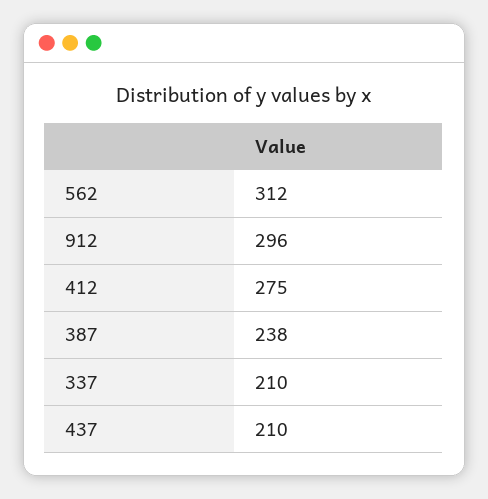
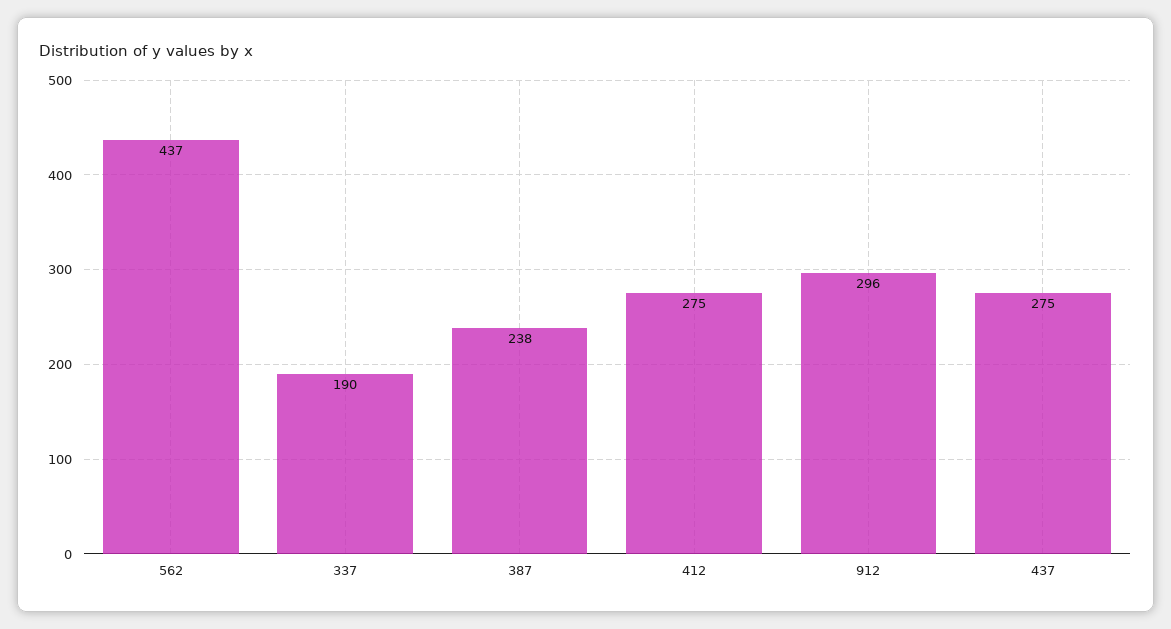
  {
-   "562": 312,
+   "562": 437,
    "912": 296,
    "412": 275,
    "387": 238,
-   "337": 210,
+   "337": 190,
-   "437": 210
+   "437": 275
  }

